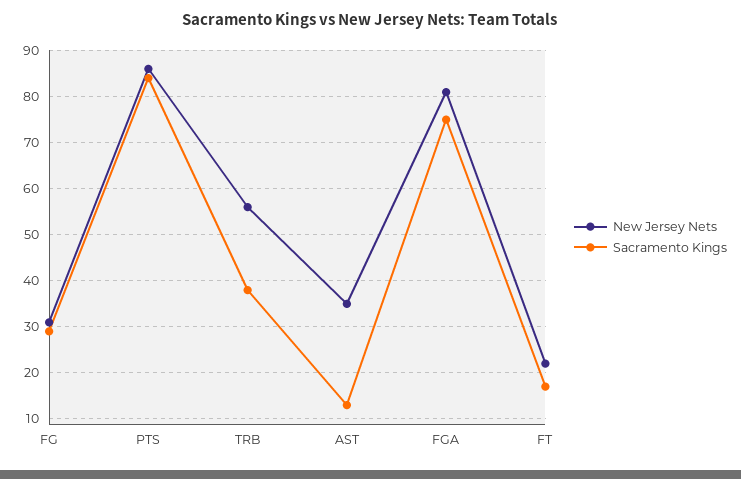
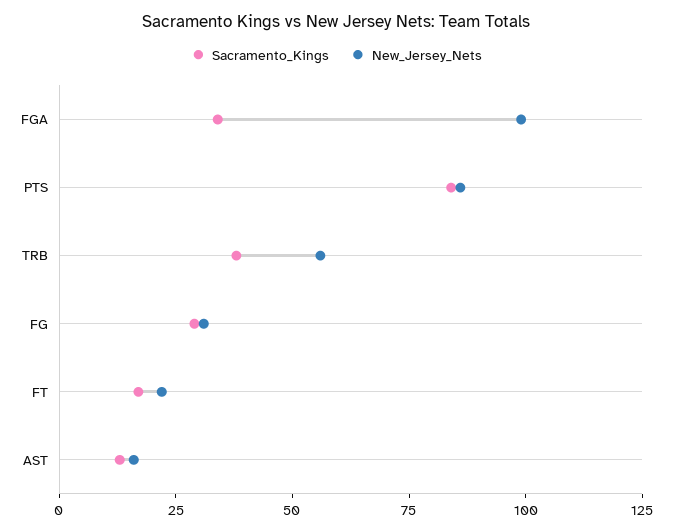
  {
    "New Jersey Nets": {
      "FG": 30,
      "PTS": 85,
      "TRB": 55,
-     "AST": 35,
+     "AST": 15,
-     "FGA": 80,
+     "FGA": 100,
      "FT": 20
    },
    "Sacramento Kings": {
      "FG": 30,
      "PTS": 85,
      "TRB": 40,
      "AST": 15,
-     "FGA": 75,
+     "FGA": 35,
      "FT": 15
    }
  }

